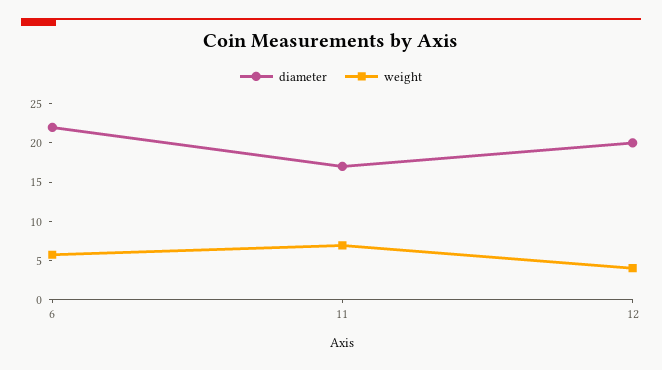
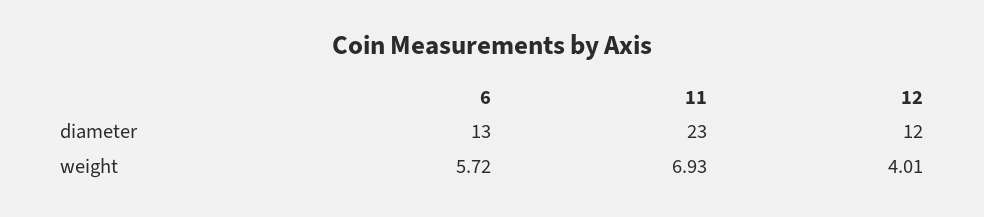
  {
    "diameter": {
-     "6": 22.5,
+     "6": 13,
-     "11": 17.5,
+     "11": 23,
-     "12": 20
+     "12": 12
    },
    "weight": {
      "6": 5.72,
      "11": 6.93,
      "12": 4.01
    }
  }

